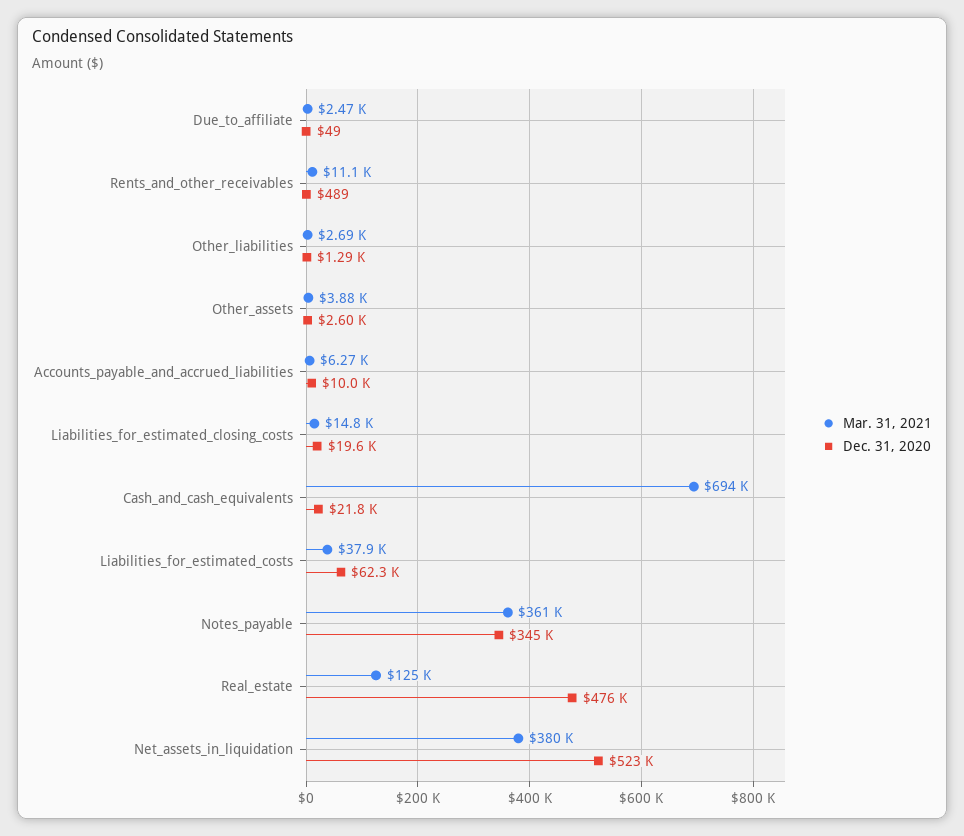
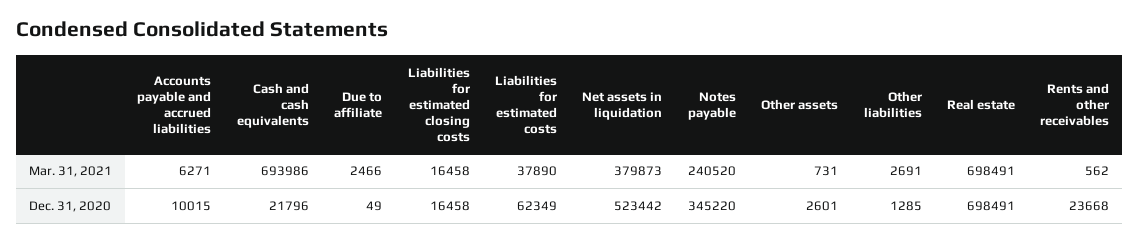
  {
    "Mar. 31, 2021": {
      "Due_to_affiliate": 2466,
-     "Rents_and_other_receivables": 11100,
+     "Rents_and_other_receivables": 562,
      "Other_liabilities": 2691,
-     "Other_assets": 3880,
+     "Other_assets": 731,
      "Accounts_payable_and_accrued_liabilities": 6271,
-     "Liabilities_for_estimated_closing_costs": 14800,
+     "Liabilities_for_estimated_closing_costs": 16458,
      "Cash_and_cash_equivalents": 693986,
      "Liabilities_for_estimated_costs": 37890,
-     "Notes_payable": 361000,
+     "Notes_payable": 240520,
-     "Real_estate": 125000,
+     "Real_estate": 698491,
      "Net_assets_in_liquidation": 379873
    },
    "Dec. 31, 2020": {
      "Due_to_affiliate": 49,
-     "Rents_and_other_receivables": 489,
+     "Rents_and_other_receivables": 23668,
      "Other_liabilities": 1285,
      "Other_assets": 2601,
      "Accounts_payable_and_accrued_liabilities": 10015,
-     "Liabilities_for_estimated_closing_costs": 19600,
+     "Liabilities_for_estimated_closing_costs": 16458,
      "Cash_and_cash_equivalents": 21796,
      "Liabilities_for_estimated_costs": 62349,
      "Notes_payable": 345220,
-     "Real_estate": 476000,
+     "Real_estate": 698491,
      "Net_assets_in_liquidation": 523442
    }
  }

